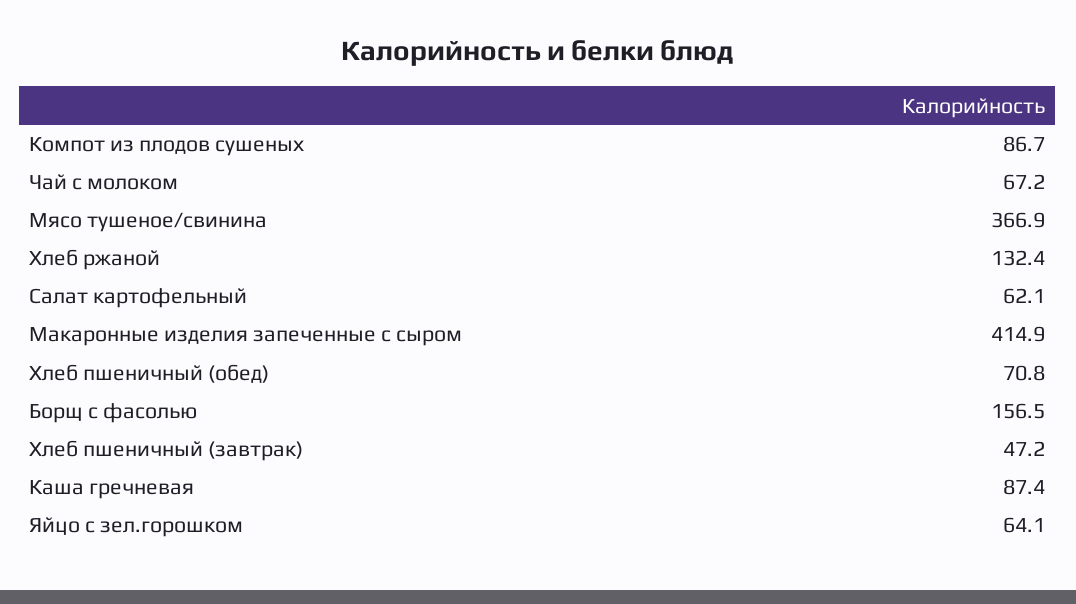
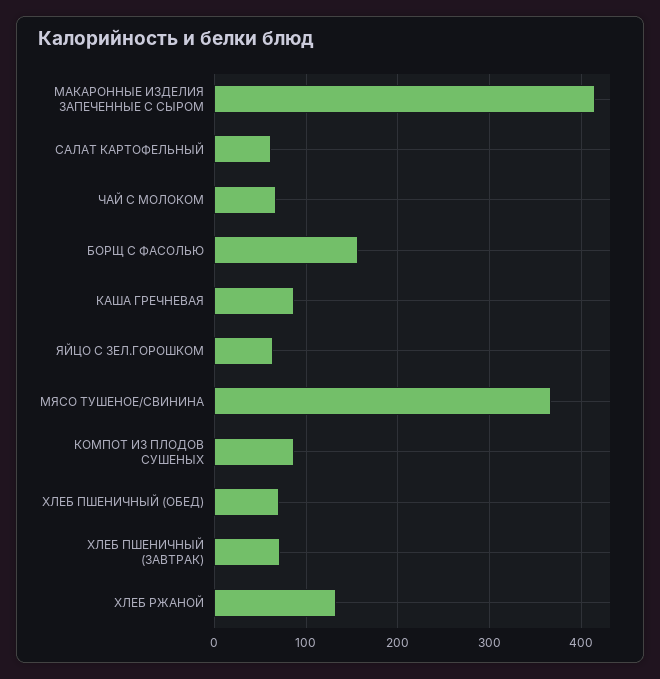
  {
    "Компот из плодов сушеных": 86.7,
    "Чай с молоком": 67.2,
    "Мясо тушеное/свинина": 366.9,
    "Хлеб ржаной": 132.4,
    "Салат картофельный": 62.1,
    "Макаронные изделия запеченные с сыром": 414.9,
    "Хлеб пшеничный (обед)": 70.8,
    "Борщ с фасолью": 156.5,
-   "Хлеб пшеничный (завтрак)": 47.2,
+   "Хлеб пшеничный (завтрак)": 70,
    "Каша гречневая": 87.4,
    "Яйцо с зел.горошком": 64.1
  }

